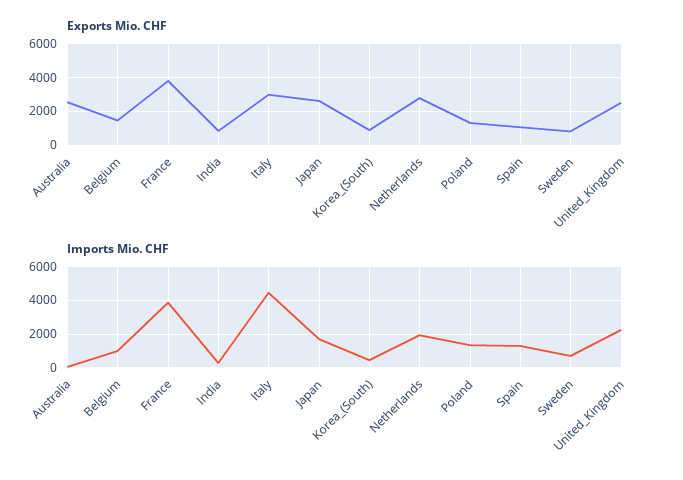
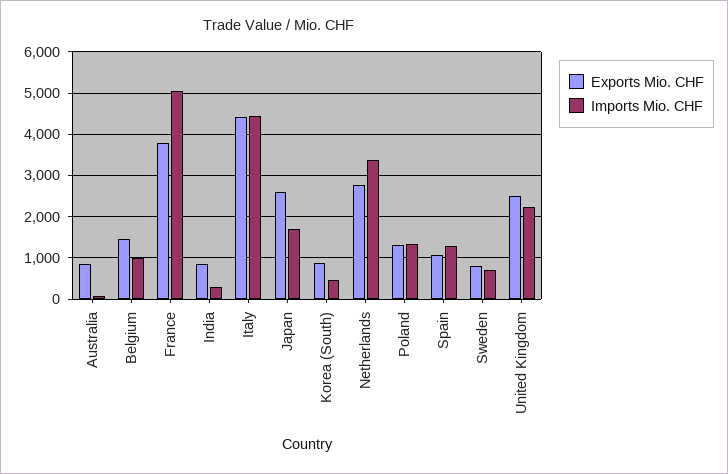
  {
    "Exports Mio. CHF": {
-     "Australia": 2500,
+     "Australia": 800,
      "Belgium": 1400,
      "France": 3800,
      "India": 800,
-     "Italy": 3000,
+     "Italy": 4400,
      "Japan": 2600,
      "Korea_(South)": 800,
      "Netherlands": 2800,
      "Poland": 1400,
      "Spain": 1000,
      "Sweden": 800,
      "United_Kingdom": 2600
    },
    "Imports Mio. CHF": {
      "Australia": 0,
      "Belgium": 1000,
-     "France": 4000,
+     "France": 5000,
      "India": 200,
      "Italy": 4400,
      "Japan": 1800,
      "Korea_(South)": 400,
-     "Netherlands": 2000,
+     "Netherlands": 3400,
      "Poland": 1400,
      "Spain": 1200,
      "Sweden": 800,
      "United_Kingdom": 2200
    }
  }

